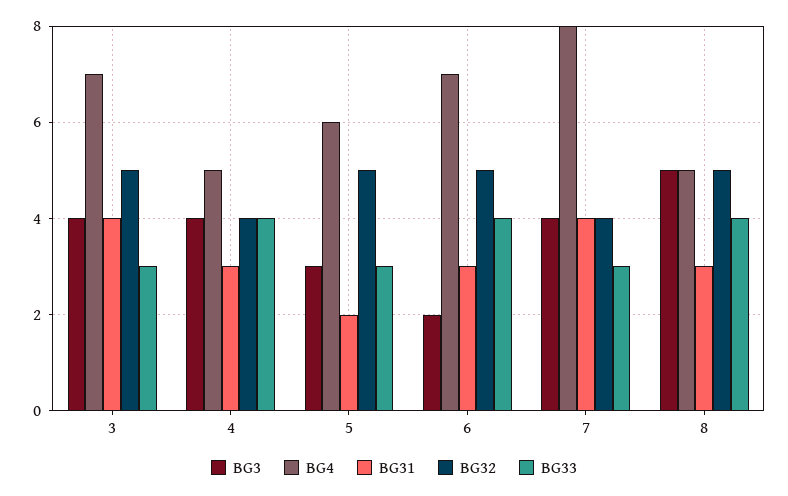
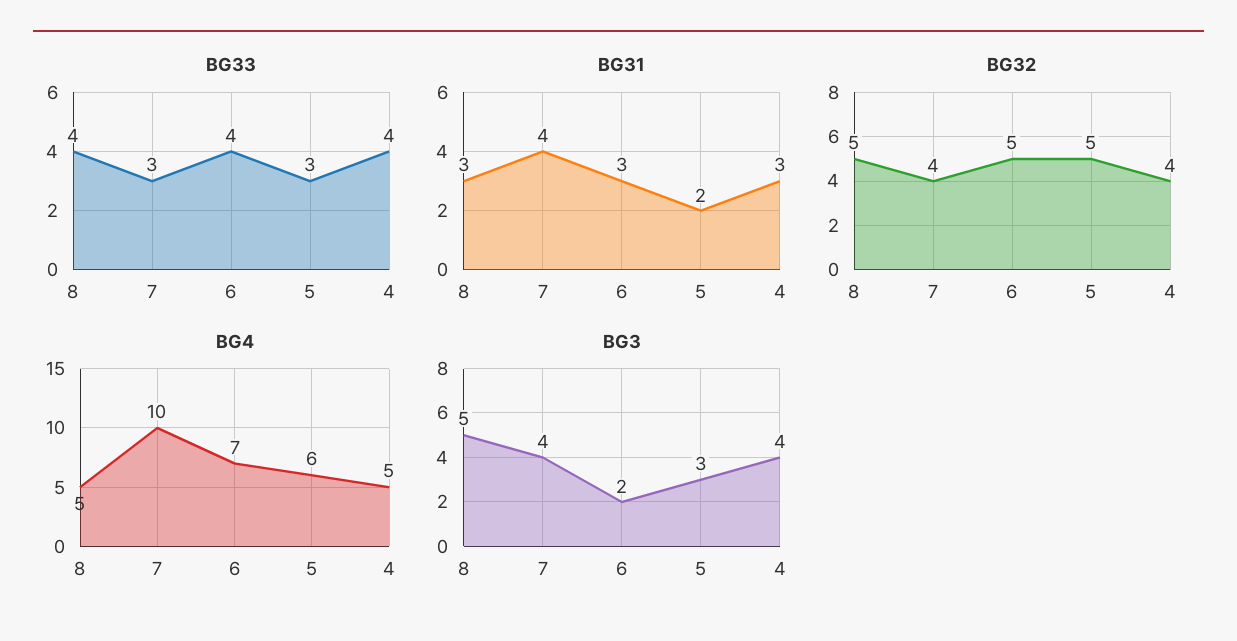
  {
    "BG3": {
-     "3": 4,
      "4": 4,
      "5": 3,
      "6": 2,
      "7": 4,
      "8": 5
    },
    "BG4": {
-     "3": 7,
      "4": 5,
      "5": 6,
      "6": 7,
-     "7": 8,
+     "7": 10,
      "8": 5
    },
    "BG31": {
-     "3": 4,
      "4": 3,
      "5": 2,
      "6": 3,
      "7": 4,
      "8": 3
    },
    "BG32": {
-     "3": 5,
      "4": 4,
      "5": 5,
      "6": 5,
      "7": 4,
      "8": 5
    },
    "BG33": {
-     "3": 3,
      "4": 4,
      "5": 3,
      "6": 4,
      "7": 3,
      "8": 4
    }
  }

